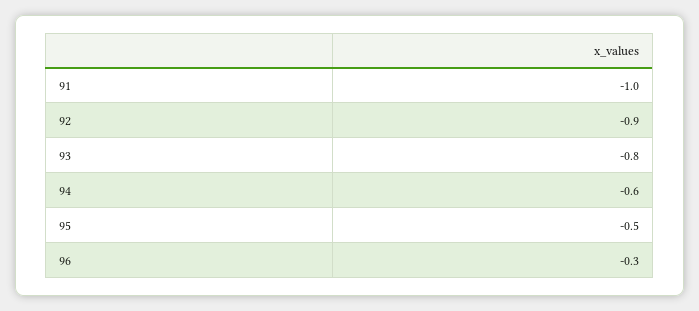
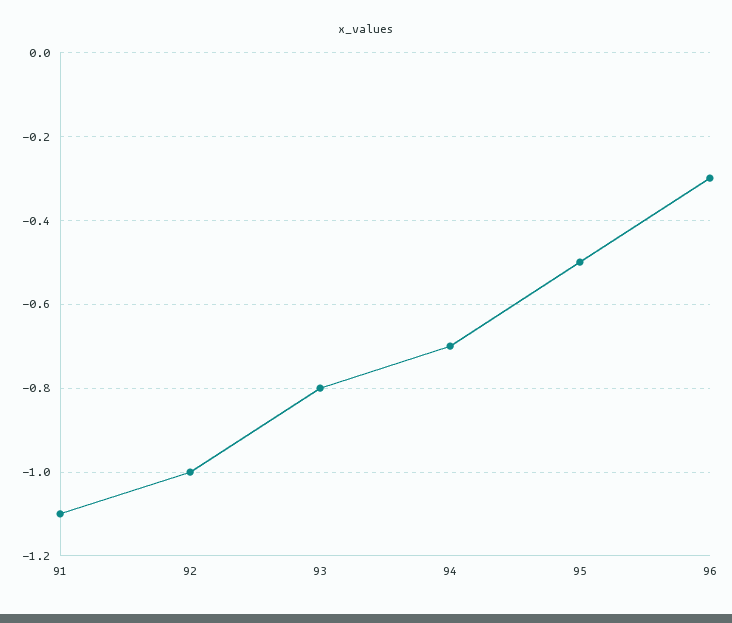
  {
-   "91": -1,
+   "91": -1.1,
-   "92": -0.9,
+   "92": -1,
    "93": -0.8,
-   "94": -0.6,
+   "94": -0.7,
    "95": -0.5,
    "96": -0.3
  }

